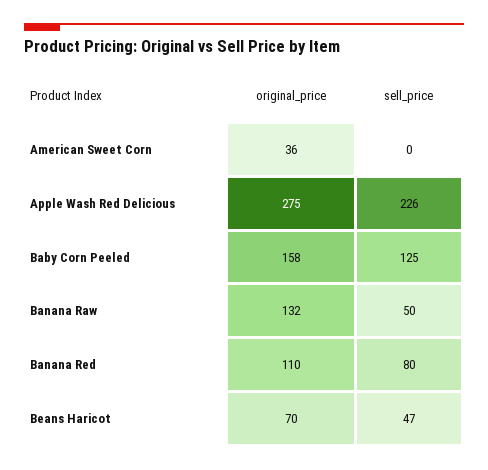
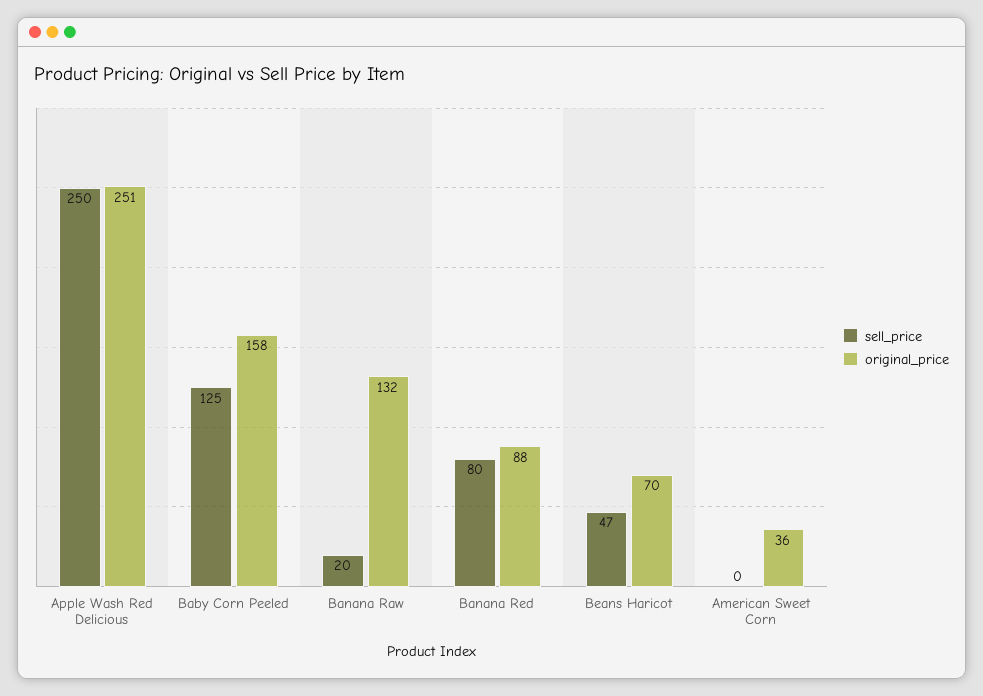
  {
    "original_price": {
      "American Sweet Corn": 36,
-     "Apple Wash Red Delicious": 275,
+     "Apple Wash Red Delicious": 251,
      "Baby Corn Peeled": 158,
      "Banana Raw": 132,
-     "Banana Red": 110,
+     "Banana Red": 88,
      "Beans Haricot": 70
    },
    "sell_price": {
      "American Sweet Corn": 0,
-     "Apple Wash Red Delicious": 226,
+     "Apple Wash Red Delicious": 250,
      "Baby Corn Peeled": 125,
-     "Banana Raw": 50,
+     "Banana Raw": 20,
      "Banana Red": 80,
      "Beans Haricot": 47
    }
  }

